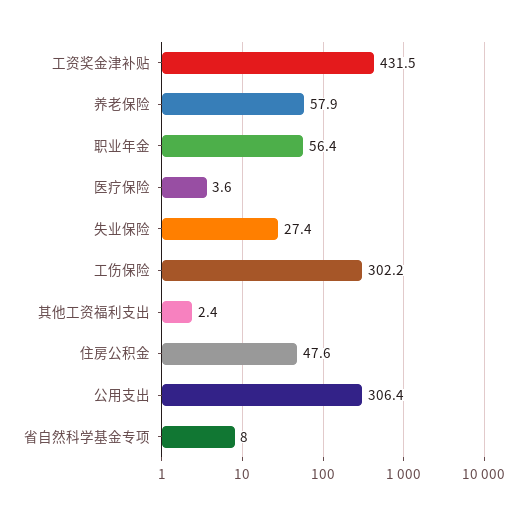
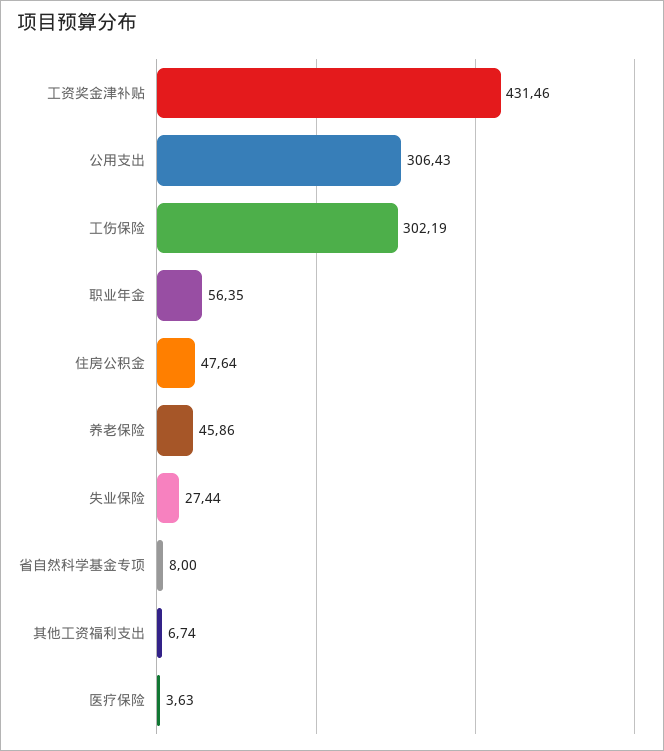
  {
    "工资奖金津补贴": 431.46,
-   "养老保险": 57.9,
+   "养老保险": 45.86,
    "职业年金": 56.35,
    "医疗保险": 3.63,
    "失业保险": 27.44,
    "工伤保险": 302.19,
-   "其他工资福利支出": 2.4,
+   "其他工资福利支出": 6.74,
    "住房公积金": 47.64,
    "公用支出": 306.43,
    "省自然科学基金专项": 8
  }

